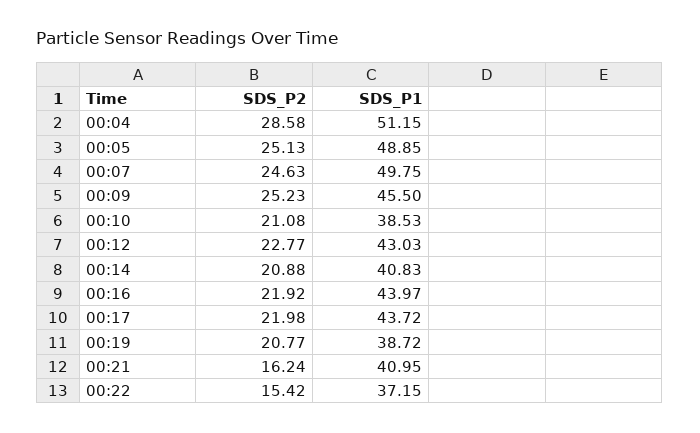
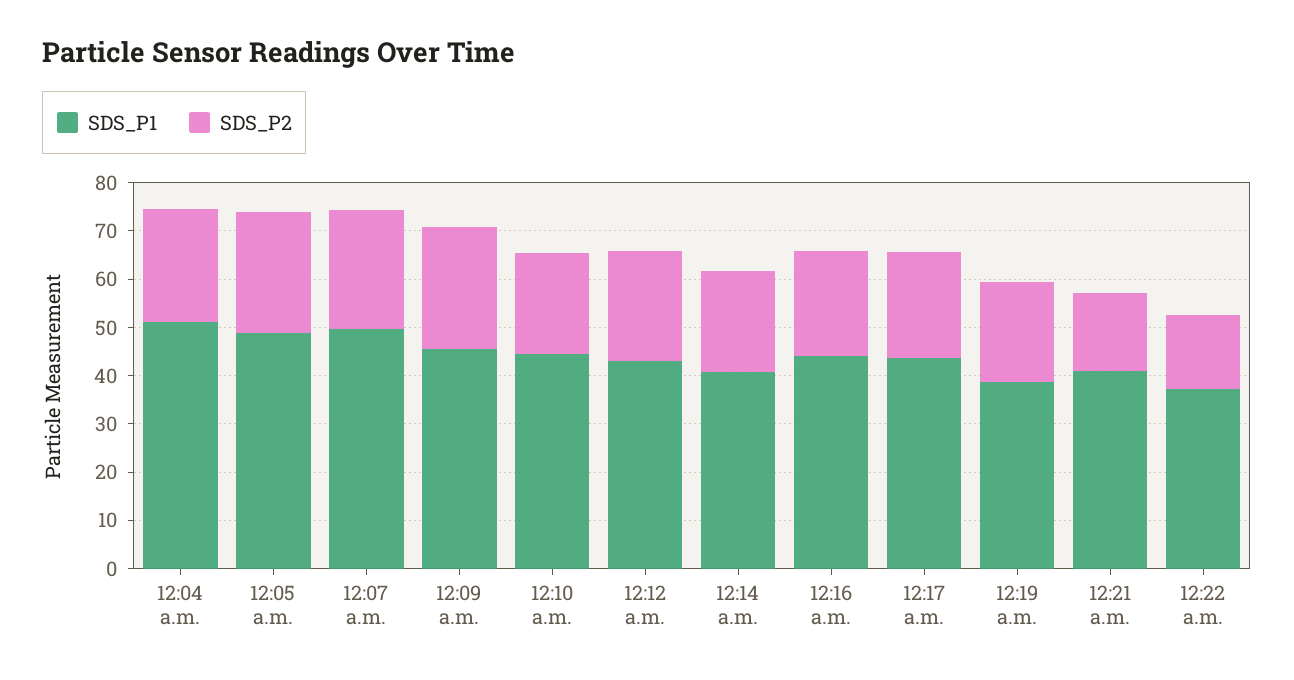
  {
    "SDS_P2": {
-     "00:04": 28.58,
+     "00:04": 24,
      "00:05": 25.13,
      "00:07": 24.63,
      "00:09": 25.23,
      "00:10": 21.08,
      "00:12": 22.77,
      "00:14": 20.88,
      "00:16": 21.92,
      "00:17": 21.98,
      "00:19": 20.77,
      "00:21": 16.24,
      "00:22": 15.42
    },
    "SDS_P1": {
      "00:04": 51.15,
      "00:05": 48.85,
      "00:07": 49.75,
      "00:09": 45.5,
-     "00:10": 38.53,
+     "00:10": 44,
      "00:12": 43.03,
      "00:14": 40.83,
      "00:16": 43.97,
      "00:17": 43.72,
      "00:19": 38.72,
      "00:21": 40.95,
      "00:22": 37.15
    }
  }

